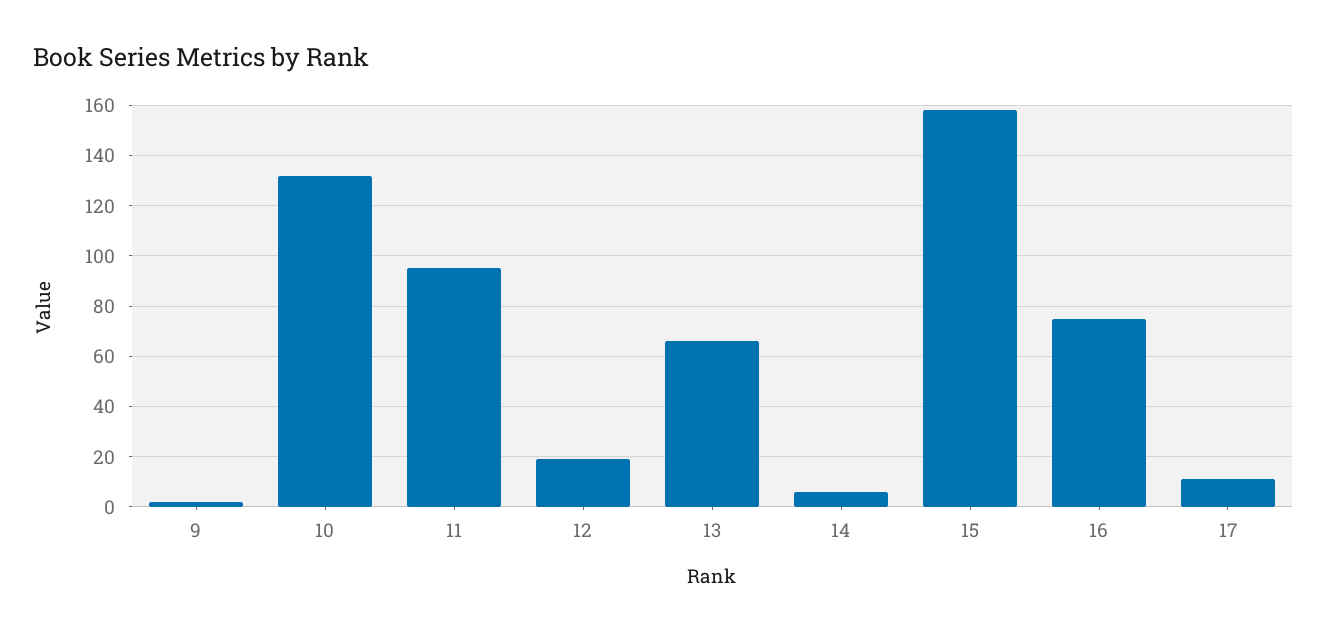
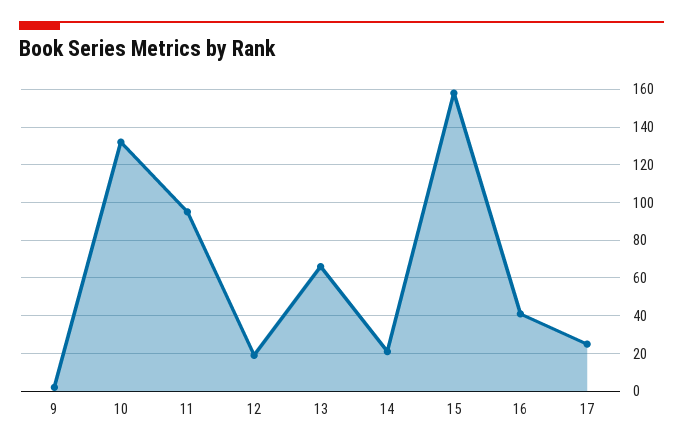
  {
    "9": 0,
    "10": 130,
    "11": 95,
    "12": 20,
    "13": 65,
-   "14": 5,
+   "14": 20,
    "15": 160,
-   "16": 75,
+   "16": 40,
-   "17": 10
+   "17": 25
  }

